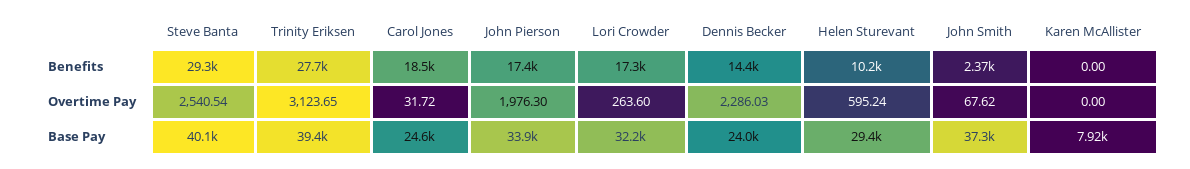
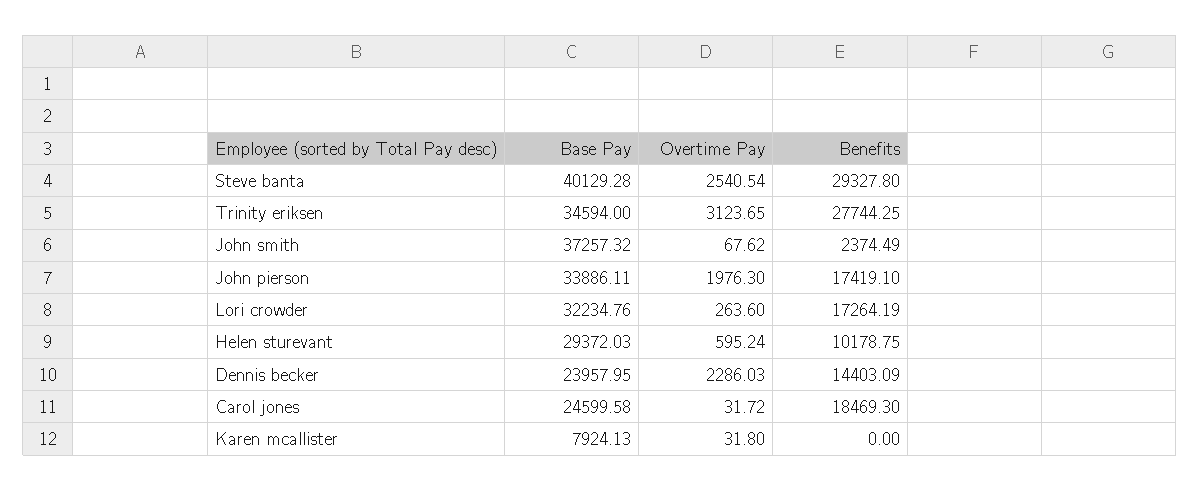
  {
    "Steve Banta": {
      "Benefits": 29327.8,
      "Overtime Pay": 2540.54,
      "Base Pay": 40129.28
    },
    "Trinity Eriksen": {
      "Benefits": 27744.25,
      "Overtime Pay": 3123.65,
-     "Base Pay": 39400
+     "Base Pay": 34594
    },
    "Carol Jones": {
      "Benefits": 18469.3,
      "Overtime Pay": 31.72,
      "Base Pay": 24599.58
    },
    "John Pierson": {
      "Benefits": 17419.1,
      "Overtime Pay": 1976.3,
      "Base Pay": 33886.11
    },
    "Lori Crowder": {
      "Benefits": 17264.19,
      "Overtime Pay": 263.6,
      "Base Pay": 32234.76
    },
    "Dennis Becker": {
      "Benefits": 14403.09,
      "Overtime Pay": 2286.03,
      "Base Pay": 23957.95
    },
    "Helen Sturevant": {
      "Benefits": 10178.75,
      "Overtime Pay": 595.24,
      "Base Pay": 29372.03
    },
    "John Smith": {
      "Benefits": 2374.49,
      "Overtime Pay": 67.62,
      "Base Pay": 37257.32
    },
    "Karen McAllister": {
      "Benefits": 0,
-     "Overtime Pay": 0,
+     "Overtime Pay": 31.8,
      "Base Pay": 7924.13
    }
  }

